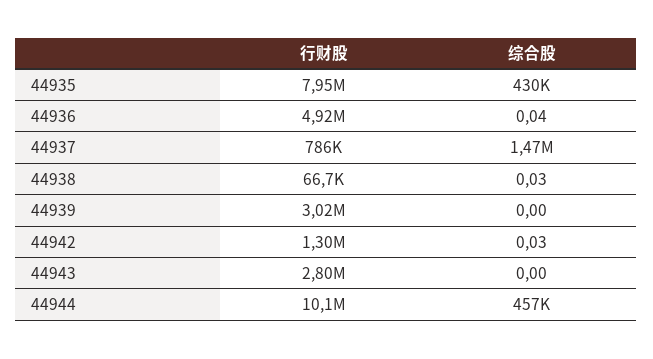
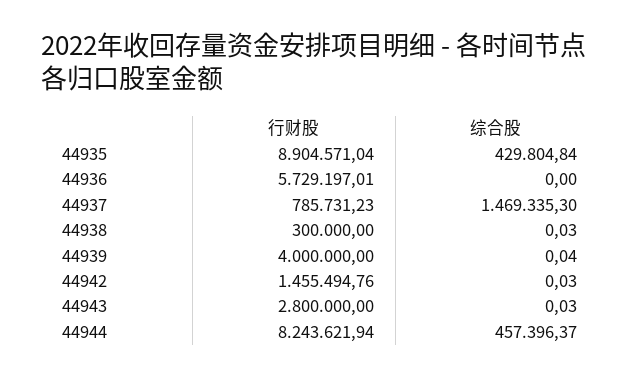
  {
    "行财股": {
-     "44935": 7950000,
+     "44935": 8904571.04,
-     "44936": 4920000,
+     "44936": 5729197.01,
      "44937": 785731.23,
-     "44938": 66700,
+     "44938": 300000,
-     "44939": 3020000,
+     "44939": 4000000,
-     "44942": 1300000,
+     "44942": 1455494.76,
      "44943": 2800000,
-     "44944": 10100000
+     "44944": 8243621.94
    },
    "综合股": {
      "44935": 429804.84,
-     "44936": 0.04,
+     "44936": 0,
      "44937": 1469335.3,
      "44938": 0.03,
-     "44939": 0,
+     "44939": 0.04,
      "44942": 0.03,
-     "44943": 0,
+     "44943": 0.03,
      "44944": 457396.37
    }
  }

